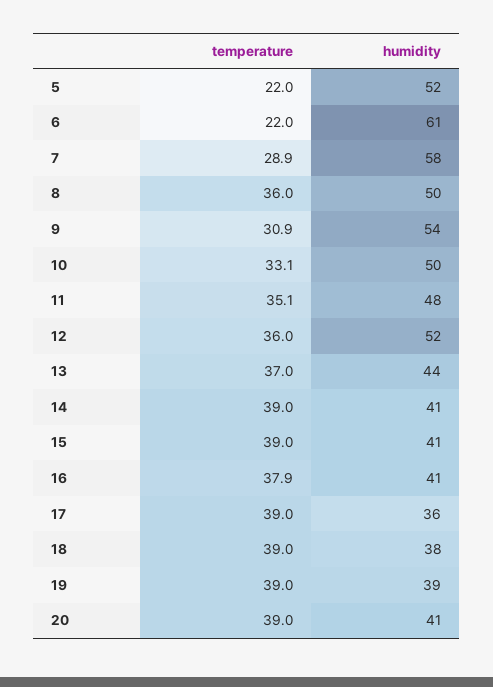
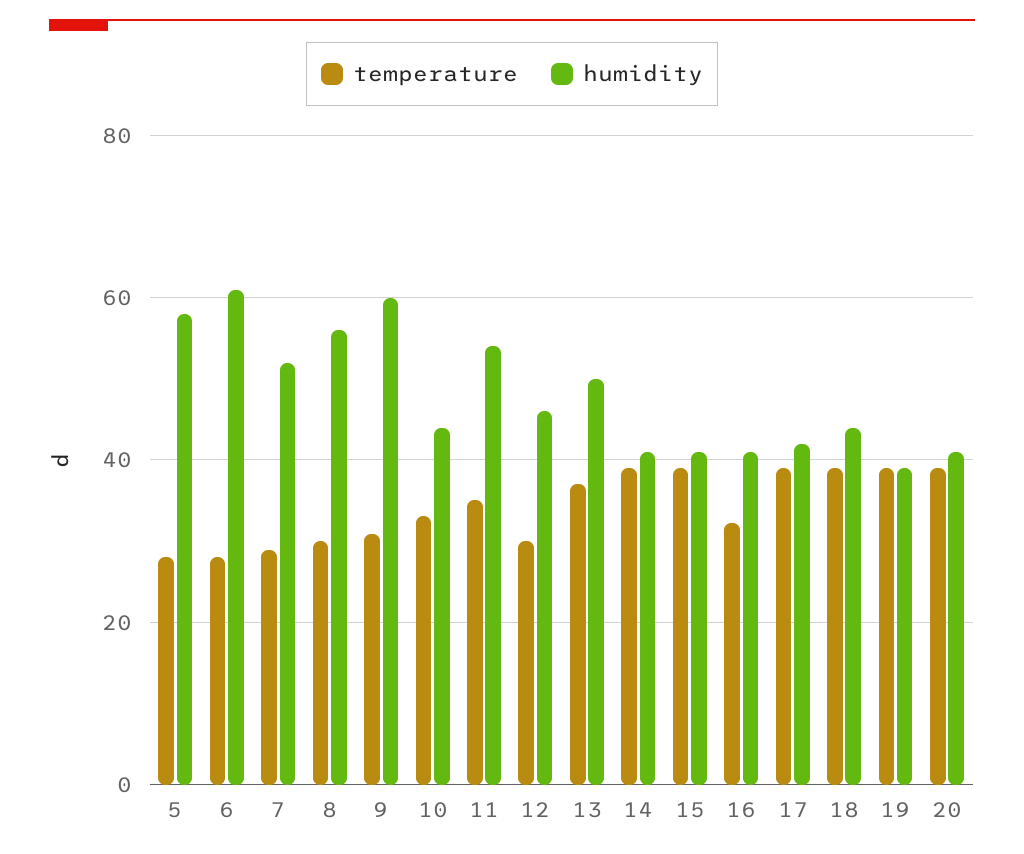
  {
    "temperature": {
-     "5": 22,
+     "5": 28,
-     "6": 22,
+     "6": 28,
      "7": 28.9,
-     "8": 36,
+     "8": 30,
      "9": 30.9,
      "10": 33.1,
      "11": 35.1,
-     "12": 36,
+     "12": 30,
      "13": 37,
      "14": 39,
      "15": 39,
-     "16": 37.9,
+     "16": 32,
      "17": 39,
      "18": 39,
      "19": 39,
      "20": 39
    },
    "humidity": {
-     "5": 52,
+     "5": 58,
      "6": 61,
-     "7": 58,
+     "7": 52,
-     "8": 50,
+     "8": 56,
-     "9": 54,
+     "9": 60,
-     "10": 50,
+     "10": 44,
-     "11": 48,
+     "11": 54,
-     "12": 52,
+     "12": 46,
-     "13": 44,
+     "13": 50,
      "14": 41,
      "15": 41,
      "16": 41,
-     "17": 36,
+     "17": 42,
-     "18": 38,
+     "18": 44,
      "19": 39,
      "20": 41
    }
  }

